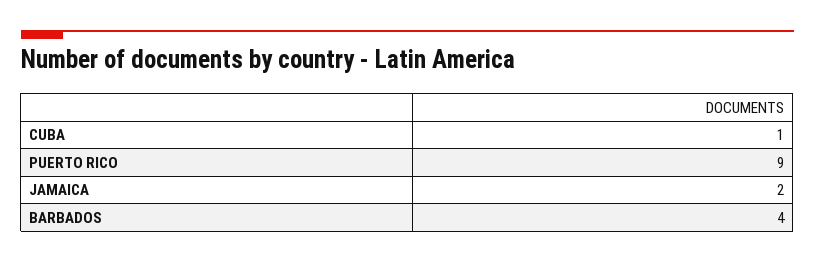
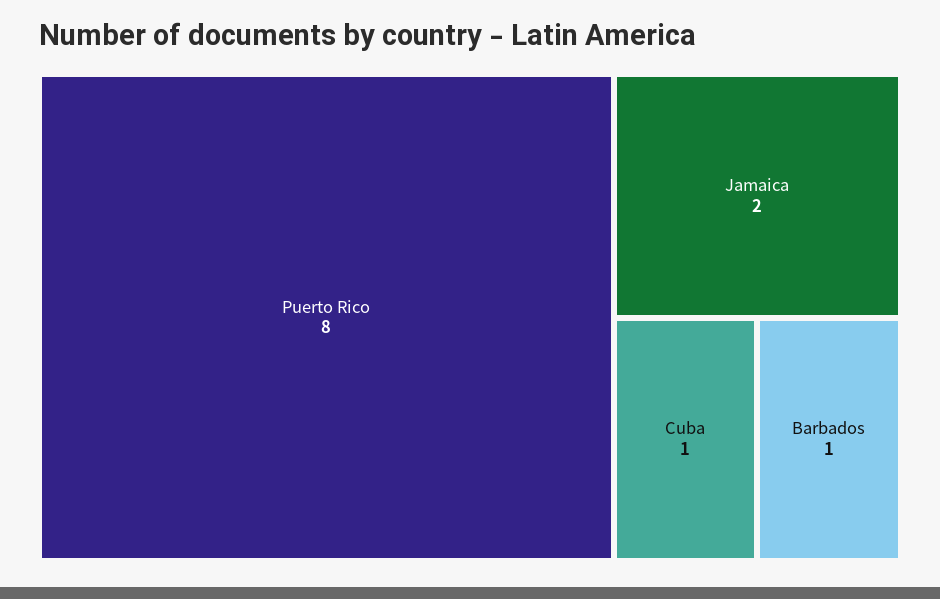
  {
    "CUBA": 1,
-   "PUERTO RICO": 9,
+   "PUERTO RICO": 8,
    "JAMAICA": 2,
-   "BARBADOS": 4
+   "BARBADOS": 1
  }

